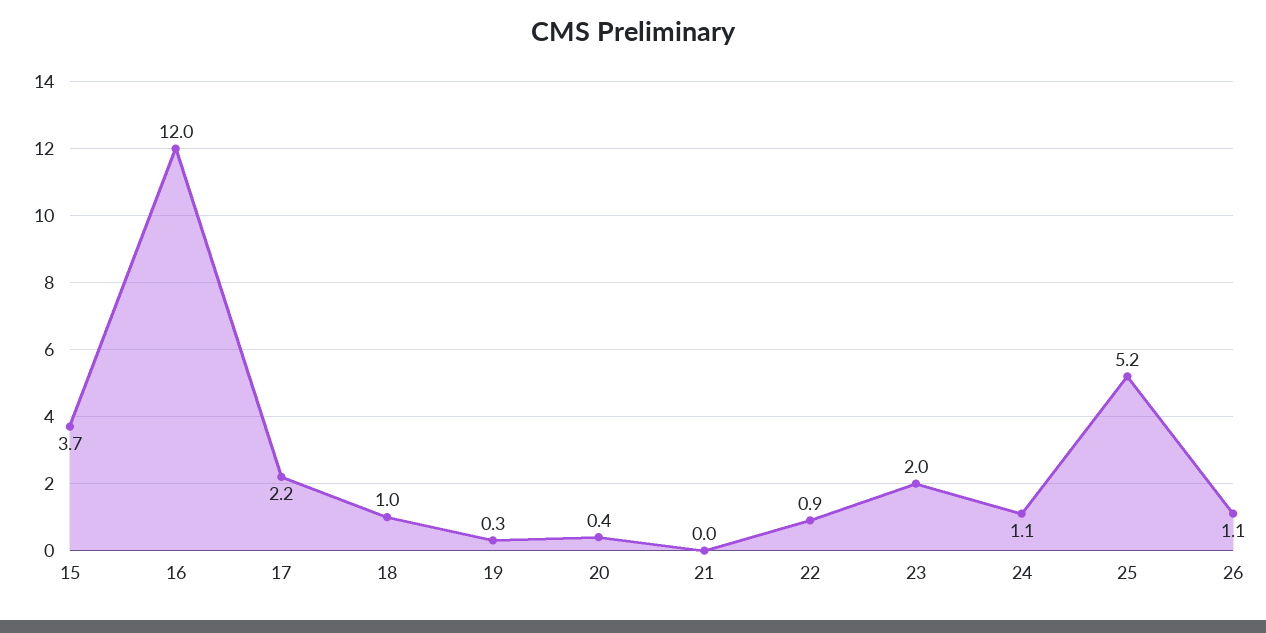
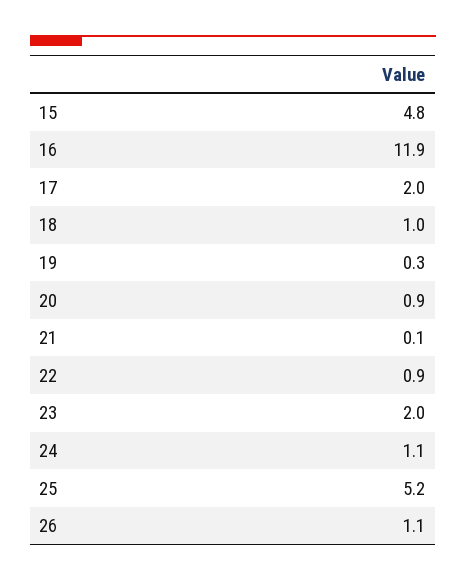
  {
-   "15": 3.7,
+   "15": 4.8,
-   "16": 12,
+   "16": 11.9,
-   "17": 2.2,
+   "17": 2,
    "18": 1,
    "19": 0.3,
-   "20": 0.4,
+   "20": 0.9,
-   "21": 0,
+   "21": 0.1,
    "22": 0.9,
    "23": 2,
    "24": 1.1,
    "25": 5.2,
    "26": 1.1
  }

